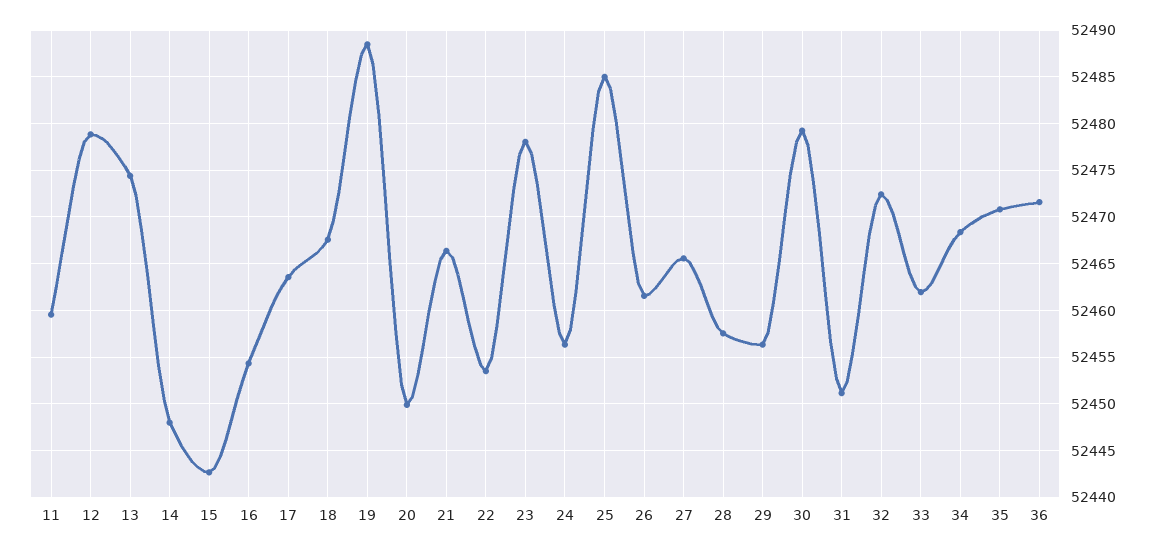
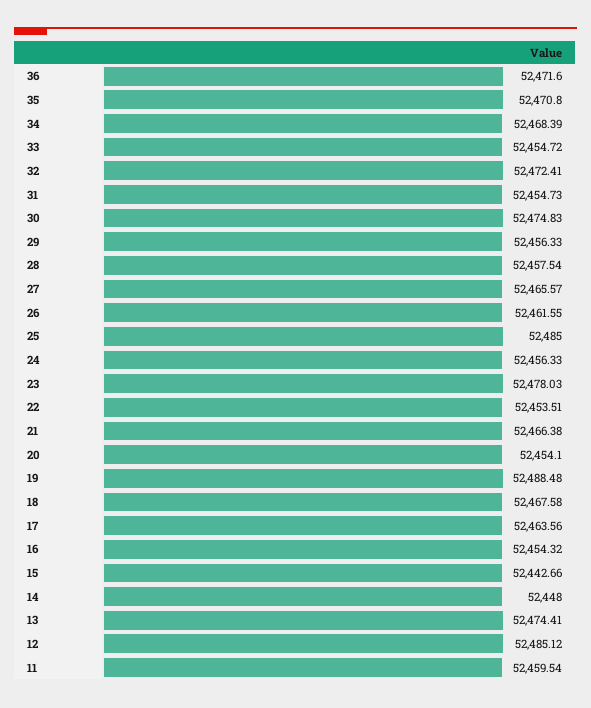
  {
    "11": 52459.54,
-   "12": 52479,
+   "12": 52485.12,
    "13": 52474.41,
    "14": 52448,
    "15": 52442.66,
    "16": 52454.32,
    "17": 52463.56,
    "18": 52467.58,
    "19": 52488.48,
-   "20": 52450,
+   "20": 52454.1,
    "21": 52466.38,
    "22": 52453.51,
    "23": 52478.03,
    "24": 52456.33,
    "25": 52485,
    "26": 52461.55,
    "27": 52465.57,
    "28": 52457.54,
    "29": 52456.33,
-   "30": 52479,
+   "30": 52474.83,
-   "31": 52451,
+   "31": 52454.73,
    "32": 52472.41,
-   "33": 52462,
+   "33": 52454.72,
    "34": 52468.39,
    "35": 52470.8,
    "36": 52471.6
  }

